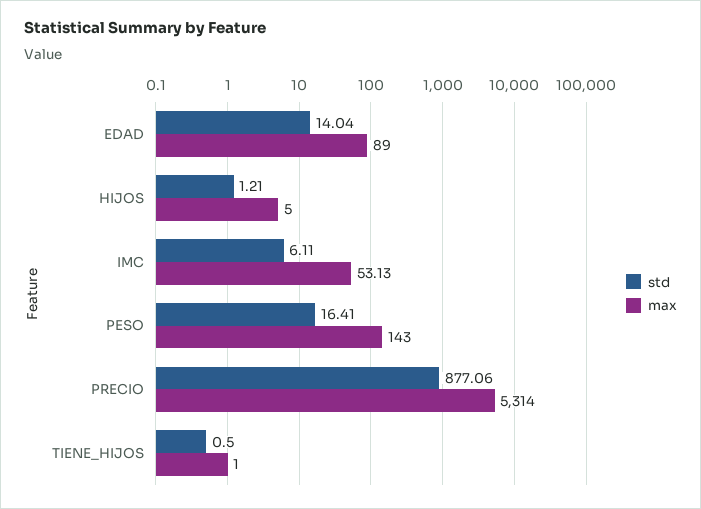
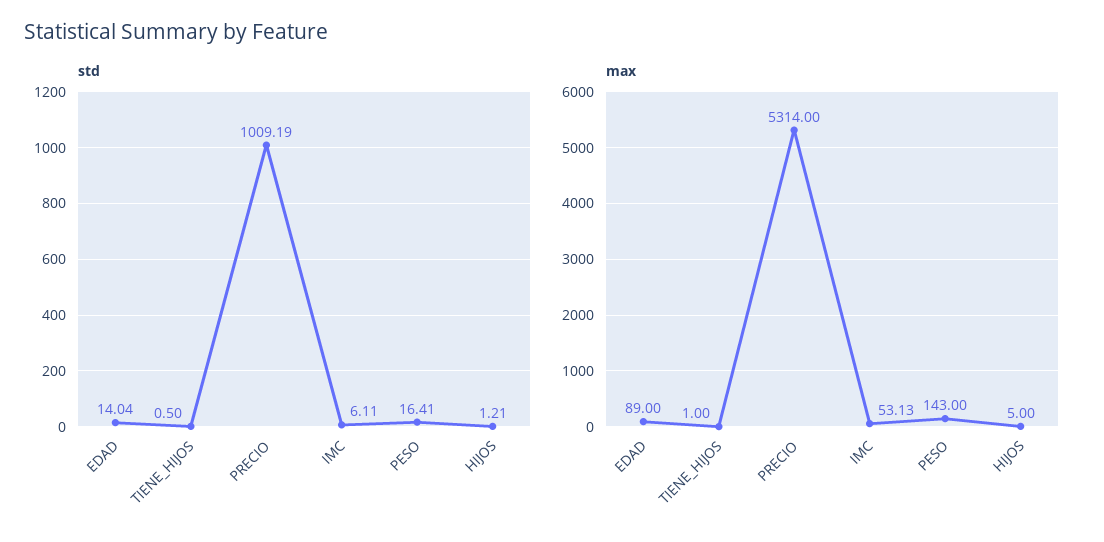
  {
    "std": {
      "EDAD": 14.04,
      "HIJOS": 1.21,
      "IMC": 6.11,
      "PESO": 16.41,
-     "PRECIO": 877.06,
+     "PRECIO": 1009.19,
      "TIENE_HIJOS": 0.5
    },
    "max": {
      "EDAD": 89,
      "HIJOS": 5,
      "IMC": 53.13,
      "PESO": 143,
      "PRECIO": 5314,
      "TIENE_HIJOS": 1
    }
  }

